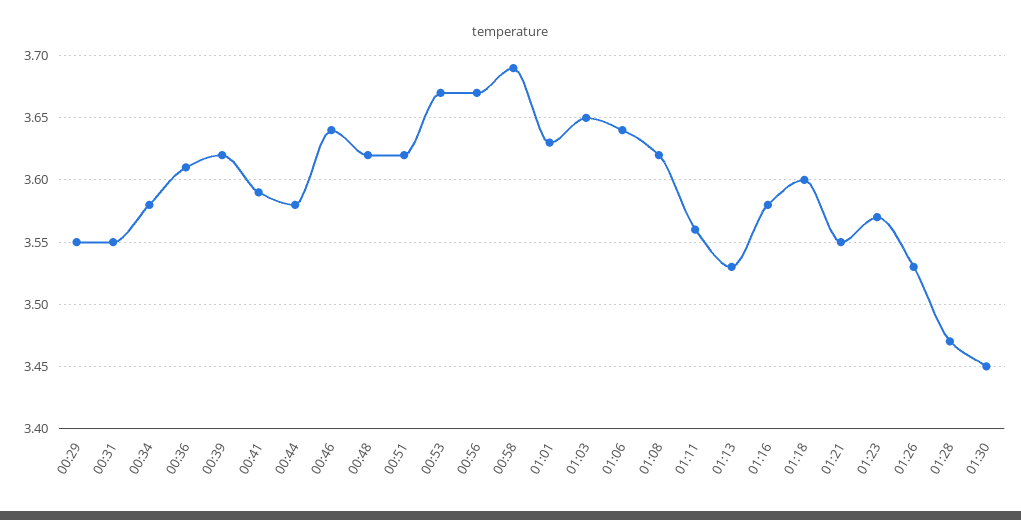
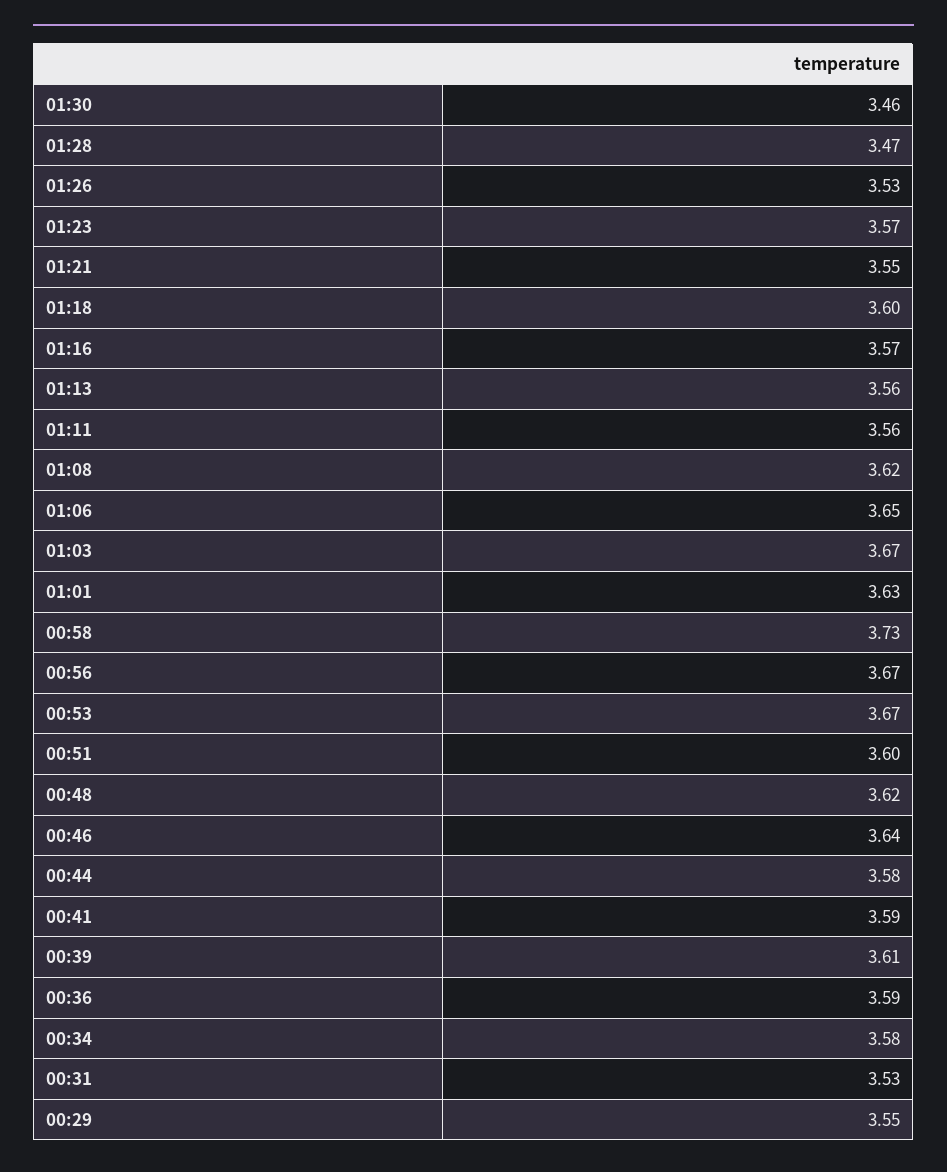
  {
    "00:29": 3.55,
-   "00:31": 3.55,
+   "00:31": 3.53,
    "00:34": 3.58,
-   "00:36": 3.61,
+   "00:36": 3.59,
-   "00:39": 3.62,
+   "00:39": 3.61,
    "00:41": 3.59,
    "00:44": 3.58,
    "00:46": 3.64,
    "00:48": 3.62,
-   "00:51": 3.62,
+   "00:51": 3.6,
    "00:53": 3.67,
    "00:56": 3.67,
-   "00:58": 3.69,
+   "00:58": 3.73,
    "01:01": 3.63,
-   "01:03": 3.65,
+   "01:03": 3.67,
-   "01:06": 3.64,
+   "01:06": 3.65,
    "01:08": 3.62,
    "01:11": 3.56,
-   "01:13": 3.53,
+   "01:13": 3.56,
-   "01:16": 3.58,
+   "01:16": 3.57,
    "01:18": 3.6,
    "01:21": 3.55,
    "01:23": 3.57,
    "01:26": 3.53,
    "01:28": 3.47,
-   "01:30": 3.45
+   "01:30": 3.46
  }

